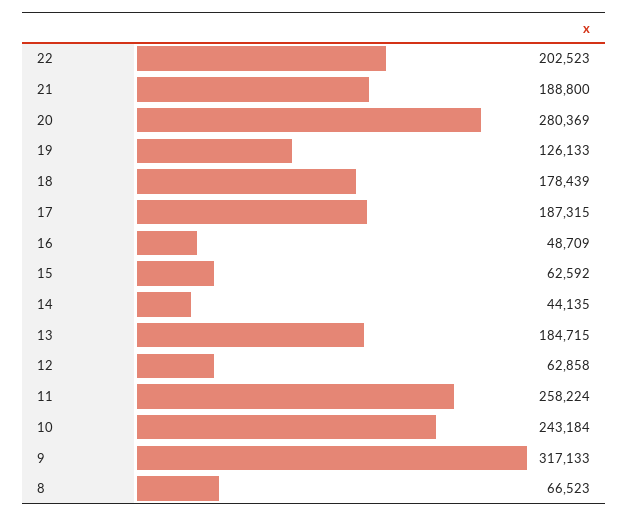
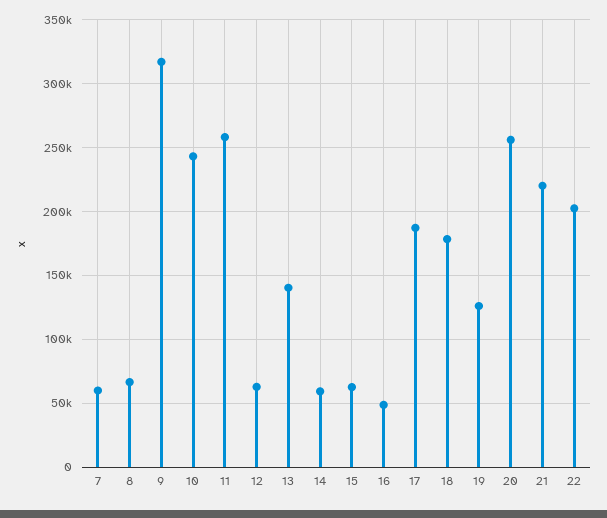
  {
    "22": 202523,
-   "21": 188800,
+   "21": 220000,
-   "20": 280369,
+   "20": 255000,
    "19": 126133,
    "18": 178439,
    "17": 187315,
    "16": 48709,
    "15": 62592,
-   "14": 44135,
+   "14": 60000,
-   "13": 184715,
+   "13": 140000,
    "12": 62858,
    "11": 258224,
    "10": 243184,
    "9": 317133,
-   "8": 66523
+   "8": 66523,
+   "7": 60000
  }

